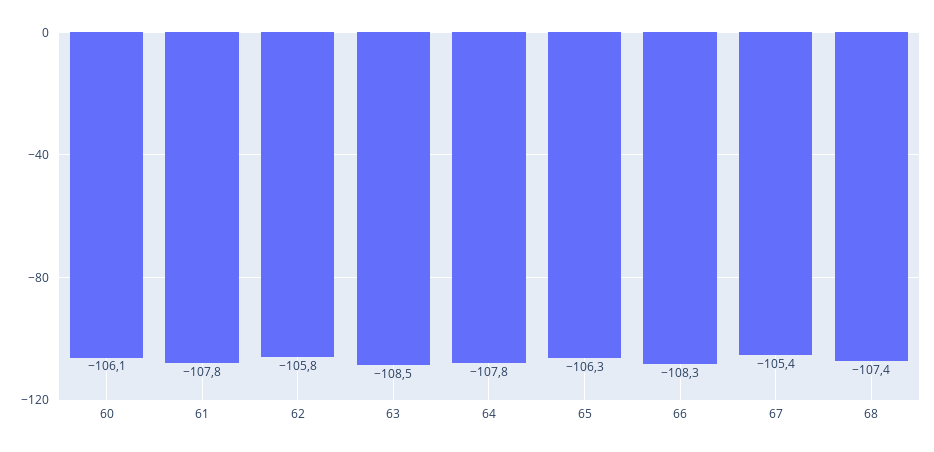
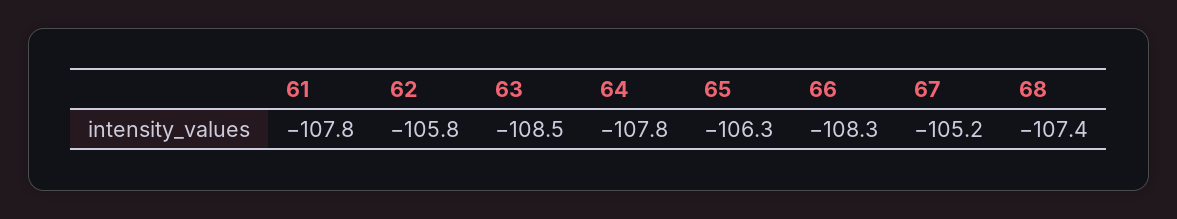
  {
-   "60": -106.1,
    "61": -107.8,
    "62": -105.8,
    "63": -108.5,
    "64": -107.8,
    "65": -106.3,
    "66": -108.3,
-   "67": -105.4,
+   "67": -105.2,
    "68": -107.4
  }

